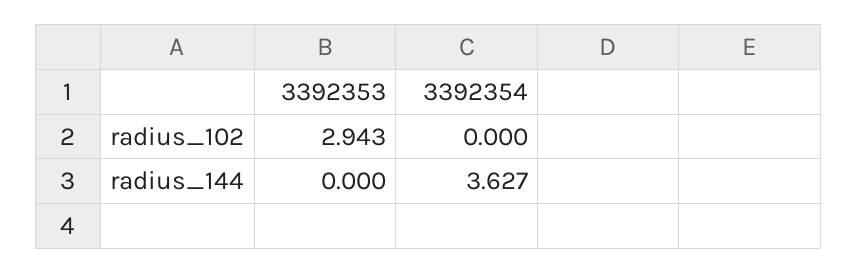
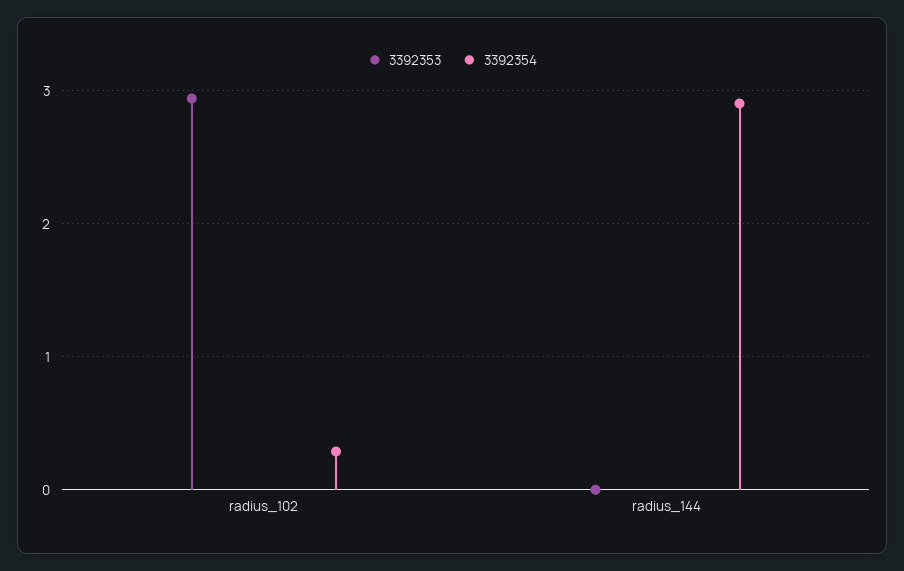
  {
    "3392353": {
      "radius_102": 2.943,
      "radius_144": 0
    },
    "3392354": {
-     "radius_102": 0,
+     "radius_102": 0.3,
-     "radius_144": 3.627
+     "radius_144": 2.9
    }
  }

